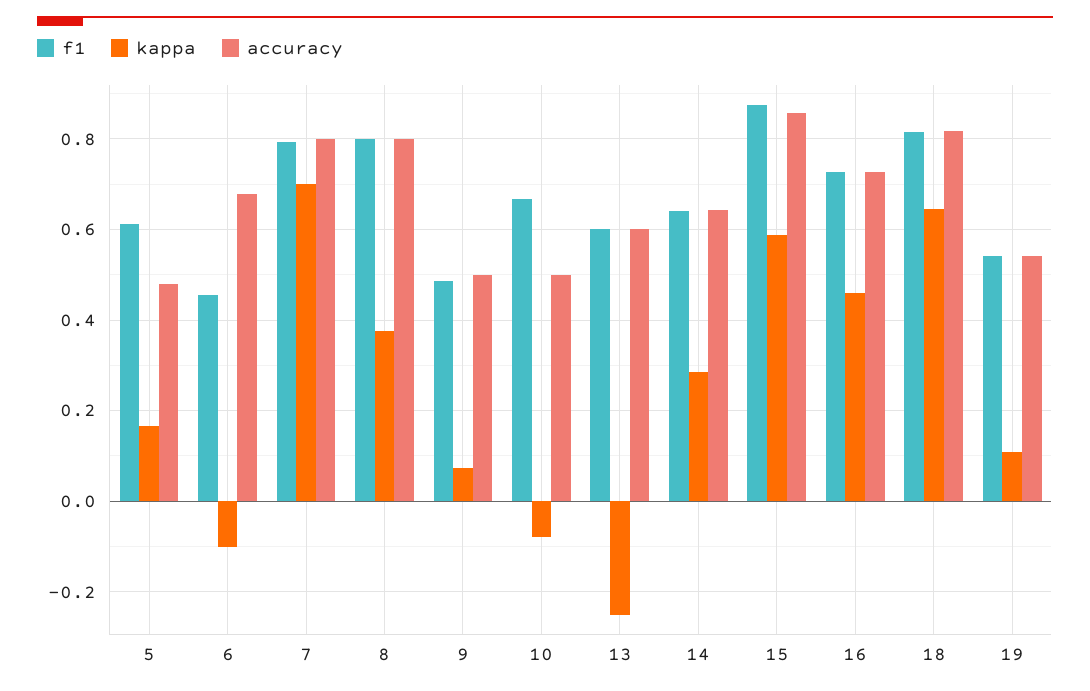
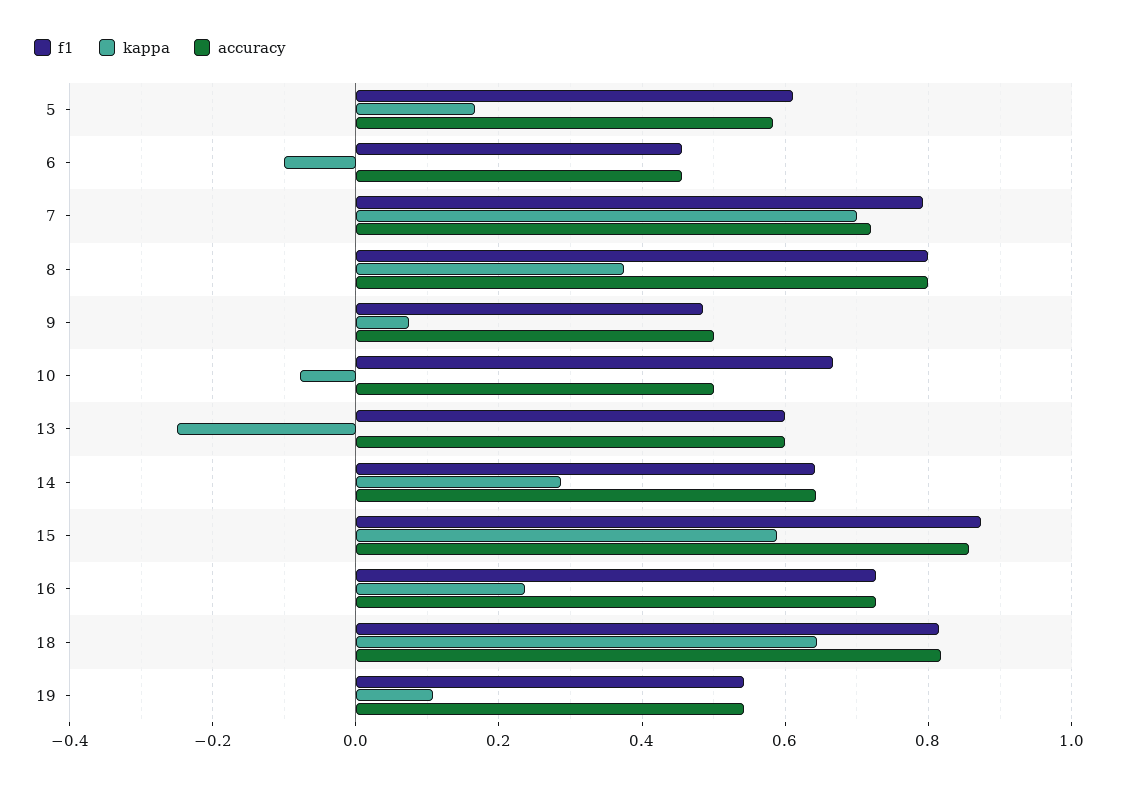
  {
    "f1": {
      "5": 0.62,
      "6": 0.46,
      "7": 0.8,
      "8": 0.8,
      "9": 0.48,
      "10": 0.66,
      "13": 0.6,
      "14": 0.64,
      "15": 0.88,
      "16": 0.72,
      "18": 0.82,
      "19": 0.54
    },
    "kappa": {
      "5": 0.16,
      "6": -0.1,
      "7": 0.7,
      "8": 0.38,
      "9": 0.08,
      "10": -0.08,
      "13": -0.26,
      "14": 0.28,
      "15": 0.58,
-     "16": 0.46,
+     "16": 0.24,
      "18": 0.64,
      "19": 0.1
    },
    "accuracy": {
-     "5": 0.48,
+     "5": 0.58,
-     "6": 0.68,
+     "6": 0.46,
-     "7": 0.8,
+     "7": 0.72,
      "8": 0.8,
      "9": 0.5,
      "10": 0.5,
      "13": 0.6,
      "14": 0.64,
      "15": 0.86,
      "16": 0.72,
      "18": 0.82,
      "19": 0.54
    }
  }

